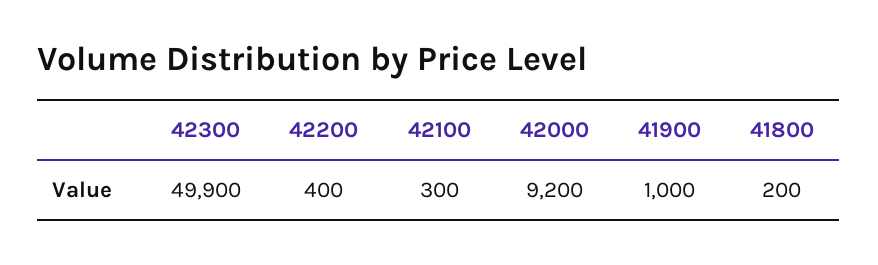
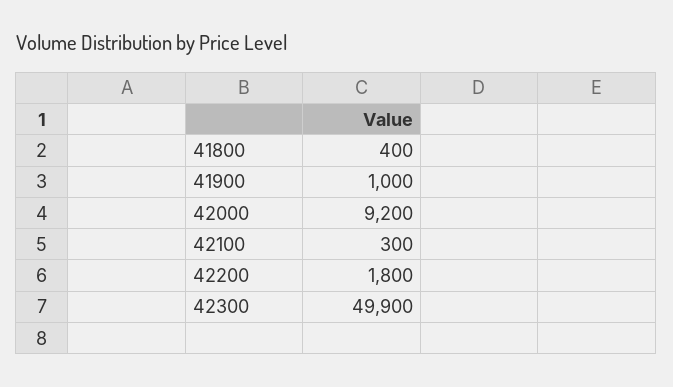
  {
    "42300": 49900,
-   "42200": 400,
+   "42200": 1800,
    "42100": 300,
    "42000": 9200,
    "41900": 1000,
-   "41800": 200
+   "41800": 400
  }

